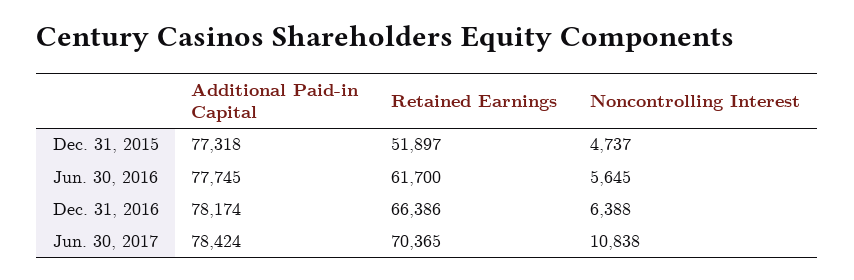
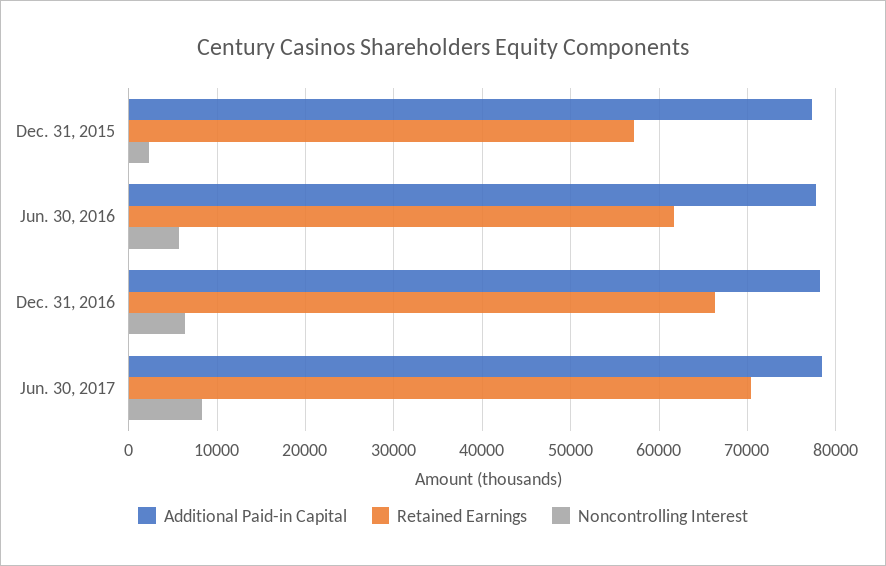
  {
    "Additional Paid-in Capital": {
      "Dec. 31, 2015": 77318,
      "Jun. 30, 2016": 77745,
      "Dec. 31, 2016": 78174,
      "Jun. 30, 2017": 78424
    },
    "Retained Earnings": {
-     "Dec. 31, 2015": 51897,
+     "Dec. 31, 2015": 57000,
      "Jun. 30, 2016": 61700,
      "Dec. 31, 2016": 66386,
      "Jun. 30, 2017": 70365
    },
    "Noncontrolling Interest": {
-     "Dec. 31, 2015": 4737,
+     "Dec. 31, 2015": 2000,
      "Jun. 30, 2016": 5645,
      "Dec. 31, 2016": 6388,
-     "Jun. 30, 2017": 10838
+     "Jun. 30, 2017": 8000
    }
  }

